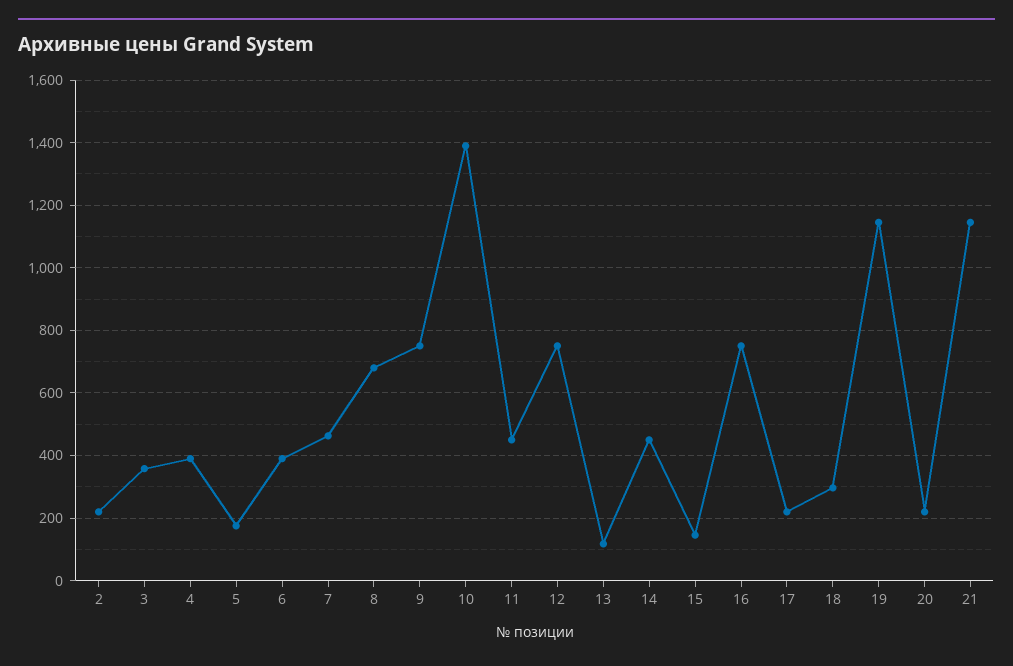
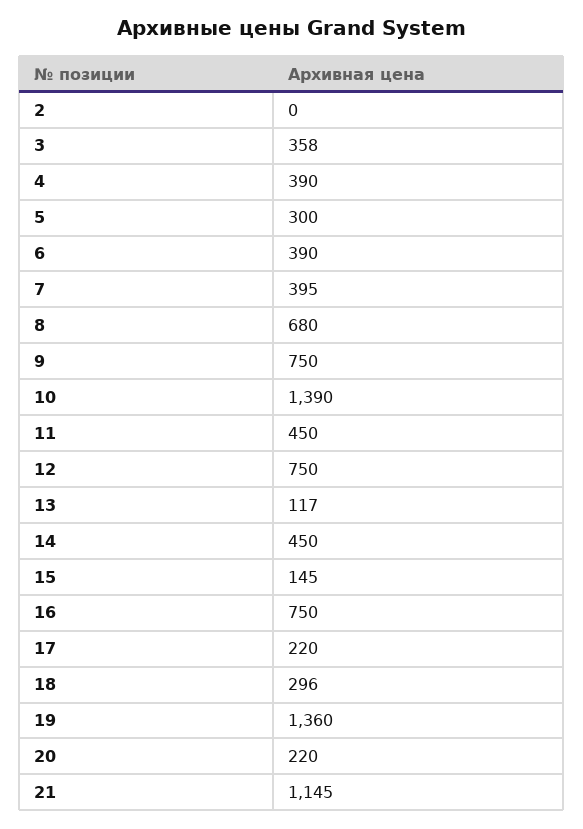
  {
-   "2": 220,
+   "2": 0,
    "3": 358,
    "4": 390,
-   "5": 180,
+   "5": 300,
    "6": 390,
-   "7": 460,
+   "7": 395,
    "8": 680,
    "9": 750,
    "10": 1390,
    "11": 450,
    "12": 750,
    "13": 117,
    "14": 450,
    "15": 145,
    "16": 750,
    "17": 220,
    "18": 296,
-   "19": 1140,
+   "19": 1360,
    "20": 220,
    "21": 1145
  }

